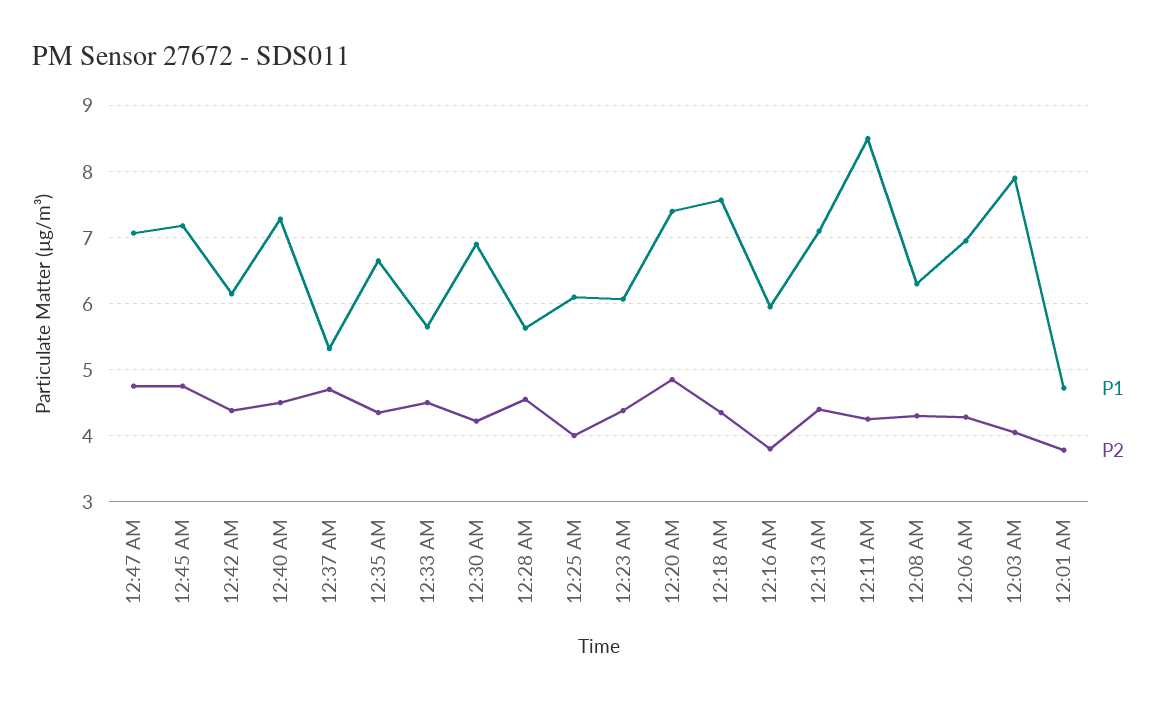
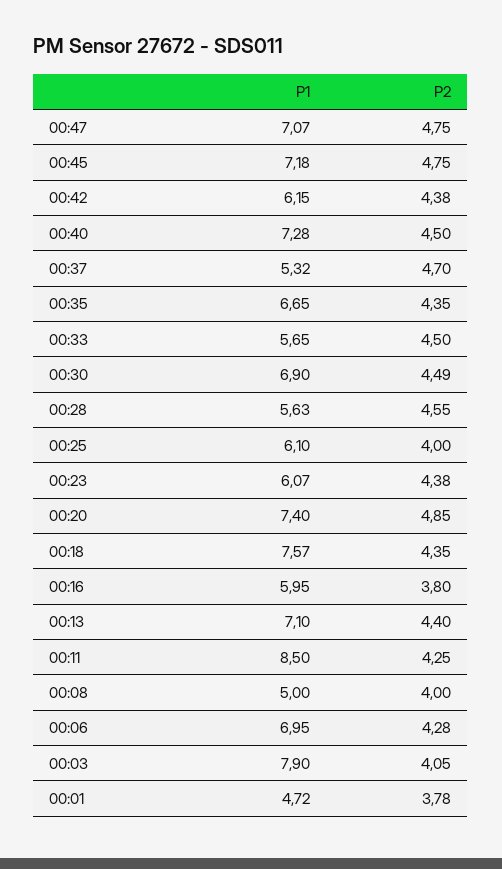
  {
    "P1": {
      "12:47 AM": 7.07,
      "12:45 AM": 7.18,
      "12:42 AM": 6.15,
      "12:40 AM": 7.28,
      "12:37 AM": 5.32,
      "12:35 AM": 6.65,
      "12:33 AM": 5.65,
      "12:30 AM": 6.9,
      "12:28 AM": 5.63,
      "12:25 AM": 6.1,
      "12:23 AM": 6.07,
      "12:20 AM": 7.4,
      "12:18 AM": 7.57,
      "12:16 AM": 5.95,
      "12:13 AM": 7.1,
      "12:11 AM": 8.5,
-     "12:08 AM": 6.3,
+     "12:08 AM": 5,
      "12:06 AM": 6.95,
      "12:03 AM": 7.9,
      "12:01 AM": 4.72
    },
    "P2": {
      "12:47 AM": 4.75,
      "12:45 AM": 4.75,
      "12:42 AM": 4.38,
      "12:40 AM": 4.5,
      "12:37 AM": 4.7,
      "12:35 AM": 4.35,
      "12:33 AM": 4.5,
-     "12:30 AM": 4.2,
+     "12:30 AM": 4.49,
      "12:28 AM": 4.55,
      "12:25 AM": 4,
      "12:23 AM": 4.38,
      "12:20 AM": 4.85,
      "12:18 AM": 4.35,
      "12:16 AM": 3.8,
      "12:13 AM": 4.4,
      "12:11 AM": 4.25,
-     "12:08 AM": 4.3,
+     "12:08 AM": 4,
      "12:06 AM": 4.28,
      "12:03 AM": 4.05,
      "12:01 AM": 3.78
    }
  }

